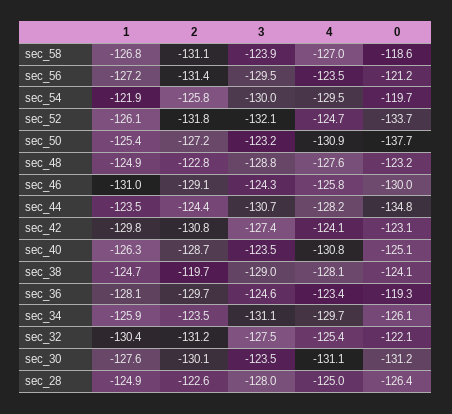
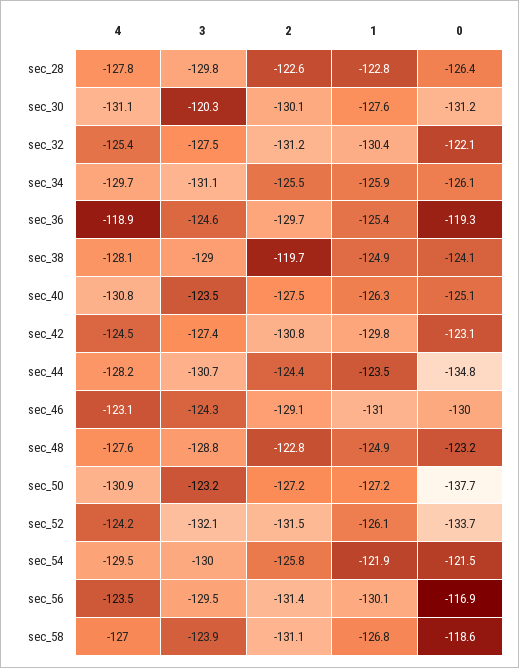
  {
    "1": {
      "sec_58": -126.8,
-     "sec_56": -127.2,
+     "sec_56": -130.1,
      "sec_54": -121.9,
      "sec_52": -126.1,
-     "sec_50": -125.4,
+     "sec_50": -127.2,
      "sec_48": -124.9,
      "sec_46": -131,
      "sec_44": -123.5,
      "sec_42": -129.8,
      "sec_40": -126.3,
-     "sec_38": -124.7,
+     "sec_38": -124.9,
-     "sec_36": -128.1,
+     "sec_36": -125.4,
      "sec_34": -125.9,
      "sec_32": -130.4,
      "sec_30": -127.6,
-     "sec_28": -124.9
+     "sec_28": -122.8
    },
    "2": {
      "sec_58": -131.1,
      "sec_56": -131.4,
      "sec_54": -125.8,
-     "sec_52": -131.8,
+     "sec_52": -131.5,
      "sec_50": -127.2,
      "sec_48": -122.8,
      "sec_46": -129.1,
      "sec_44": -124.4,
      "sec_42": -130.8,
-     "sec_40": -128.7,
+     "sec_40": -127.5,
      "sec_38": -119.7,
      "sec_36": -129.7,
-     "sec_34": -123.5,
+     "sec_34": -125.5,
      "sec_32": -131.2,
      "sec_30": -130.1,
      "sec_28": -122.6
    },
    "3": {
      "sec_58": -123.9,
      "sec_56": -129.5,
      "sec_54": -130,
      "sec_52": -132.1,
      "sec_50": -123.2,
      "sec_48": -128.8,
      "sec_46": -124.3,
      "sec_44": -130.7,
      "sec_42": -127.4,
      "sec_40": -123.5,
      "sec_38": -129,
      "sec_36": -124.6,
      "sec_34": -131.1,
      "sec_32": -127.5,
-     "sec_30": -123.5,
+     "sec_30": -120.3,
-     "sec_28": -128
+     "sec_28": -129.8
    },
    "4": {
      "sec_58": -127,
      "sec_56": -123.5,
      "sec_54": -129.5,
-     "sec_52": -124.7,
+     "sec_52": -124.2,
      "sec_50": -130.9,
      "sec_48": -127.6,
-     "sec_46": -125.8,
+     "sec_46": -123.1,
      "sec_44": -128.2,
-     "sec_42": -124.1,
+     "sec_42": -124.5,
      "sec_40": -130.8,
      "sec_38": -128.1,
-     "sec_36": -123.4,
+     "sec_36": -118.9,
      "sec_34": -129.7,
      "sec_32": -125.4,
      "sec_30": -131.1,
-     "sec_28": -125
+     "sec_28": -127.8
    },
    "0": {
      "sec_58": -118.6,
-     "sec_56": -121.2,
+     "sec_56": -116.9,
-     "sec_54": -119.7,
+     "sec_54": -121.5,
      "sec_52": -133.7,
      "sec_50": -137.7,
      "sec_48": -123.2,
      "sec_46": -130,
      "sec_44": -134.8,
      "sec_42": -123.1,
      "sec_40": -125.1,
      "sec_38": -124.1,
      "sec_36": -119.3,
      "sec_34": -126.1,
      "sec_32": -122.1,
      "sec_30": -131.2,
      "sec_28": -126.4
    }
  }

